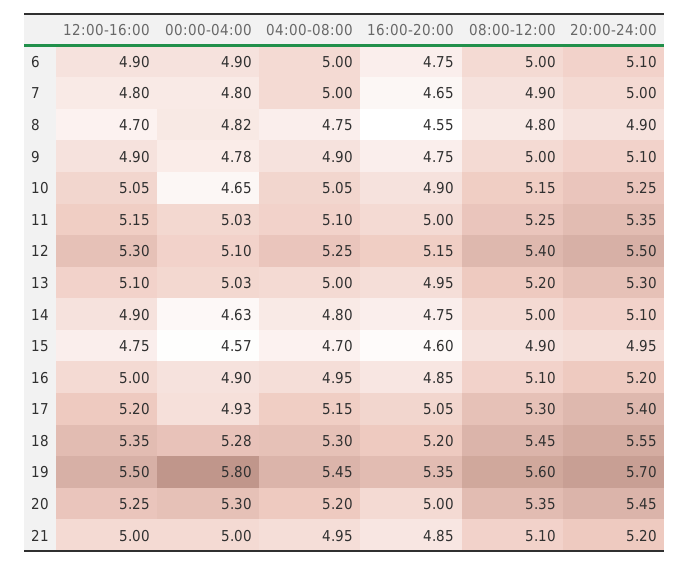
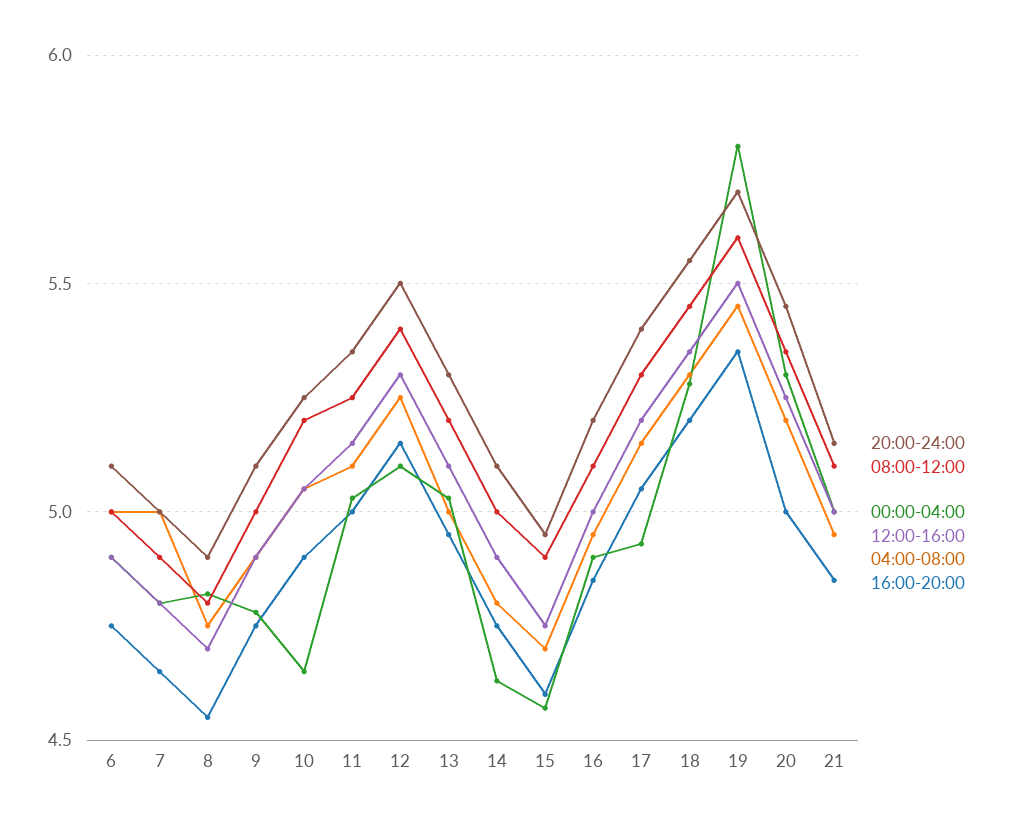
  {
    "12:00-16:00": {
      "6": 4.9,
      "7": 4.8,
      "8": 4.7,
      "9": 4.9,
      "10": 5.05,
      "11": 5.15,
      "12": 5.3,
      "13": 5.1,
      "14": 4.9,
      "15": 4.75,
      "16": 5,
      "17": 5.2,
      "18": 5.35,
      "19": 5.5,
      "20": 5.25,
      "21": 5
    },
    "00:00-04:00": {
      "6": 4.9,
      "7": 4.8,
      "8": 4.82,
      "9": 4.78,
      "10": 4.65,
      "11": 5.03,
      "12": 5.1,
      "13": 5.03,
      "14": 4.63,
      "15": 4.57,
      "16": 4.9,
      "17": 4.93,
      "18": 5.28,
      "19": 5.8,
      "20": 5.3,
      "21": 5
    },
    "04:00-08:00": {
      "6": 5,
      "7": 5,
      "8": 4.75,
      "9": 4.9,
      "10": 5.05,
      "11": 5.1,
      "12": 5.25,
      "13": 5,
      "14": 4.8,
      "15": 4.7,
      "16": 4.95,
      "17": 5.15,
      "18": 5.3,
      "19": 5.45,
      "20": 5.2,
      "21": 4.95
    },
    "16:00-20:00": {
      "6": 4.75,
      "7": 4.65,
      "8": 4.55,
      "9": 4.75,
      "10": 4.9,
      "11": 5,
      "12": 5.15,
      "13": 4.95,
      "14": 4.75,
      "15": 4.6,
      "16": 4.85,
      "17": 5.05,
      "18": 5.2,
      "19": 5.35,
      "20": 5,
      "21": 4.85
    },
    "08:00-12:00": {
      "6": 5,
      "7": 4.9,
      "8": 4.8,
      "9": 5,
-     "10": 5.15,
+     "10": 5.2,
      "11": 5.25,
      "12": 5.4,
      "13": 5.2,
      "14": 5,
      "15": 4.9,
      "16": 5.1,
      "17": 5.3,
      "18": 5.45,
      "19": 5.6,
      "20": 5.35,
      "21": 5.1
    },
    "20:00-24:00": {
      "6": 5.1,
      "7": 5,
      "8": 4.9,
      "9": 5.1,
      "10": 5.25,
      "11": 5.35,
      "12": 5.5,
      "13": 5.3,
      "14": 5.1,
      "15": 4.95,
      "16": 5.2,
      "17": 5.4,
      "18": 5.55,
      "19": 5.7,
      "20": 5.45,
-     "21": 5.2
+     "21": 5.15
    }
  }

